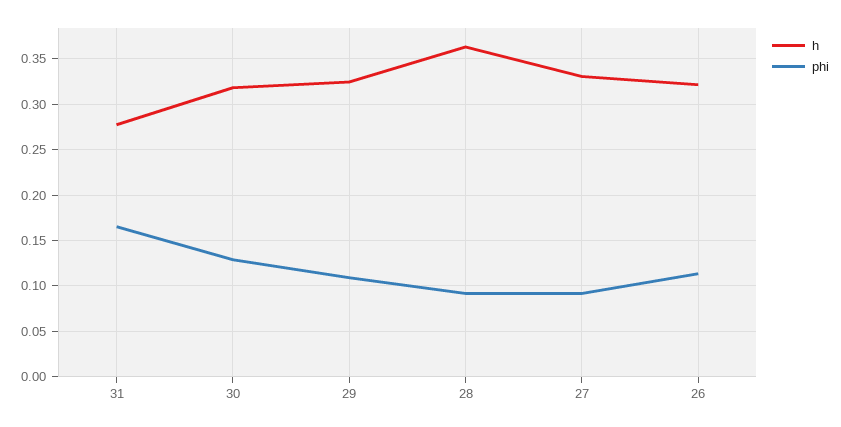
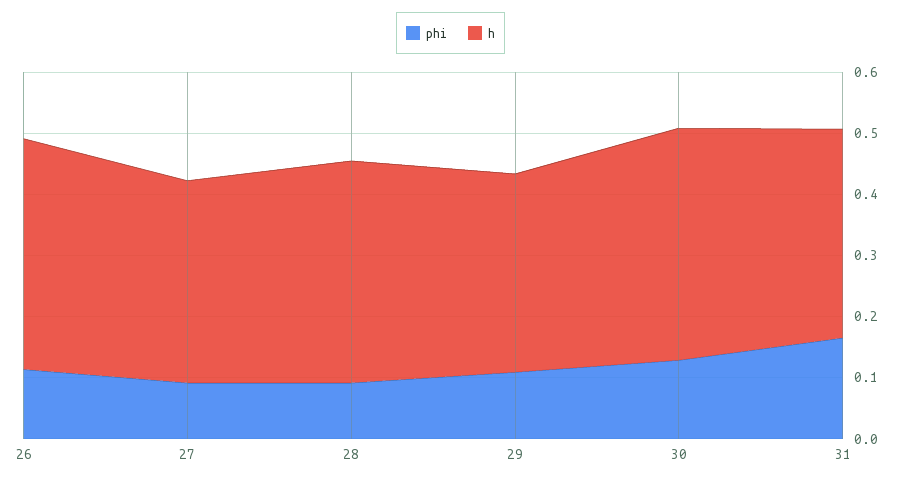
  {
    "h": {
-     "31": 0.28,
+     "31": 0.34,
-     "30": 0.32,
+     "30": 0.38,
      "29": 0.32,
      "28": 0.36,
      "27": 0.33,
-     "26": 0.32
+     "26": 0.38
    },
    "phi": {
      "31": 0.17,
      "30": 0.13,
      "29": 0.11,
      "28": 0.09,
      "27": 0.09,
      "26": 0.11
    }
  }

